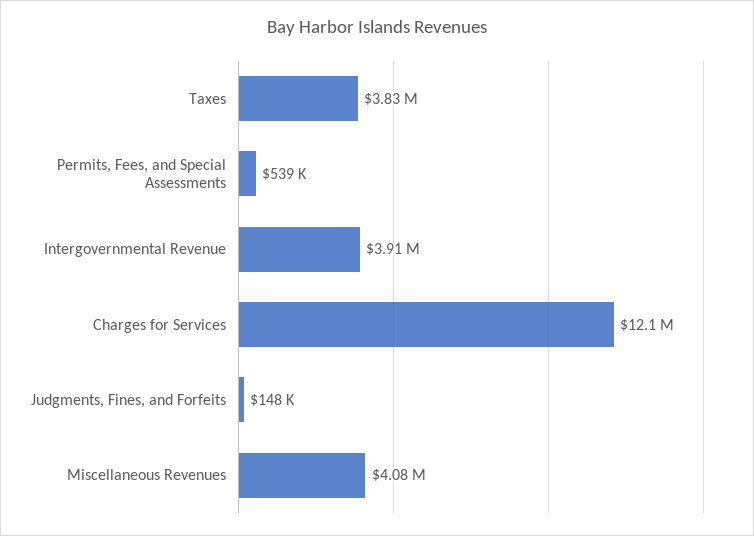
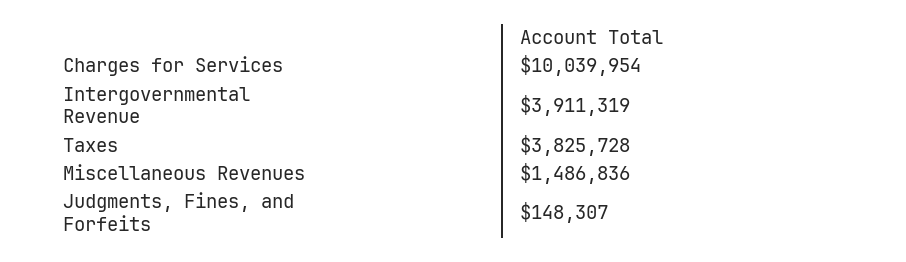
  {
    "Taxes": 3825728,
-   "Permits, Fees, and Special Assessments": 539000,
    "Intergovernmental Revenue": 3911319,
-   "Charges for Services": 12100000,
+   "Charges for Services": 10039954,
    "Judgments, Fines, and Forfeits": 148307,
-   "Miscellaneous Revenues": 4080000
+   "Miscellaneous Revenues": 1486836
  }

